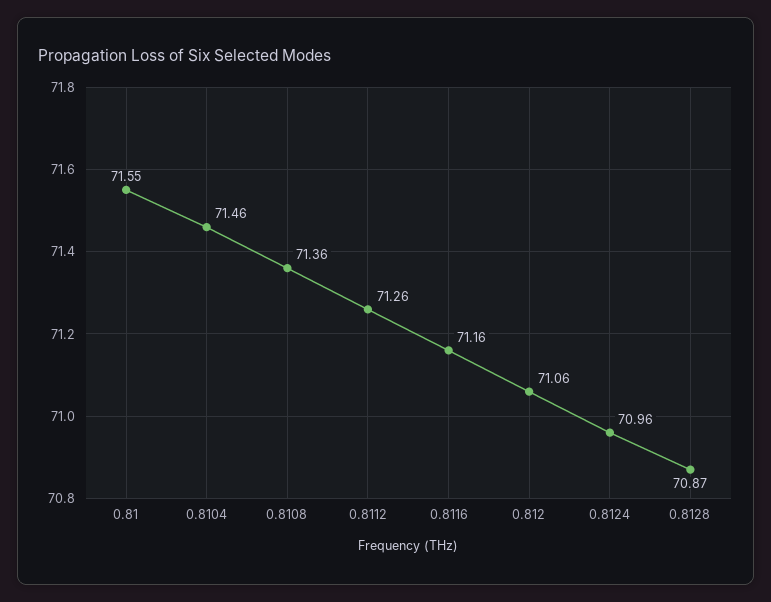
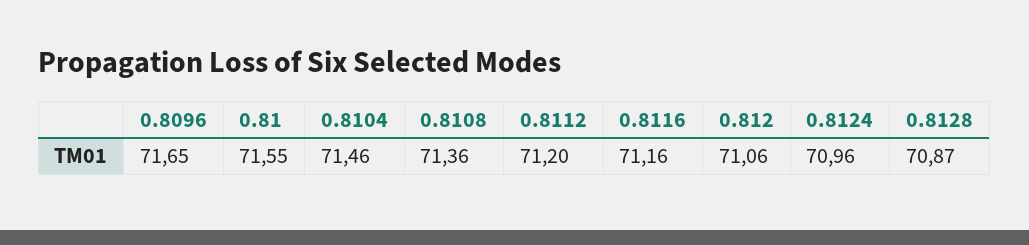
  {
    "0.81": 71.55,
    "0.8104": 71.46,
    "0.8108": 71.36,
-   "0.8112": 71.26,
+   "0.8112": 71.2,
    "0.8116": 71.16,
    "0.812": 71.06,
    "0.8124": 70.96,
-   "0.8128": 70.87
+   "0.8128": 70.87,
+   "0.8096": 71.65
  }

